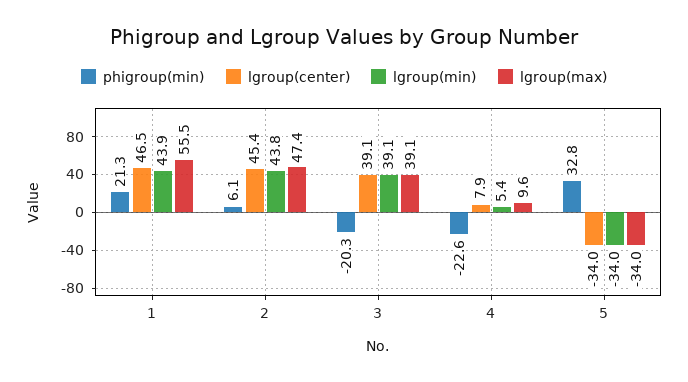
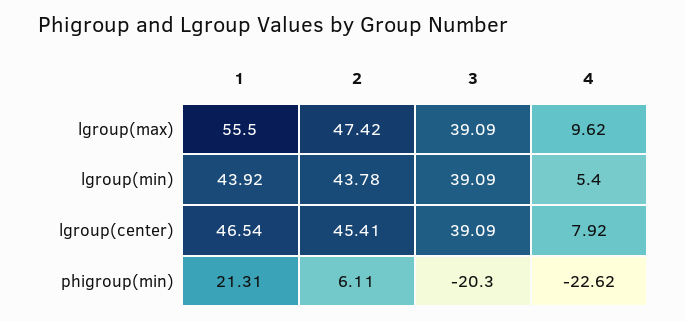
  {
    "phigroup(min)": {
      "1": 21.31,
      "2": 6.11,
      "3": -20.3,
-     "4": -22.62,
+     "4": -22.62
-     "5": 32.8
    },
    "lgroup(center)": {
      "1": 46.54,
      "2": 45.41,
      "3": 39.09,
-     "4": 7.92,
+     "4": 7.92
-     "5": -34
    },
    "lgroup(min)": {
      "1": 43.92,
      "2": 43.78,
      "3": 39.09,
-     "4": 5.4,
+     "4": 5.4
-     "5": -34
    },
    "lgroup(max)": {
      "1": 55.5,
      "2": 47.42,
      "3": 39.09,
-     "4": 9.62,
+     "4": 9.62
-     "5": -34
    }
  }

